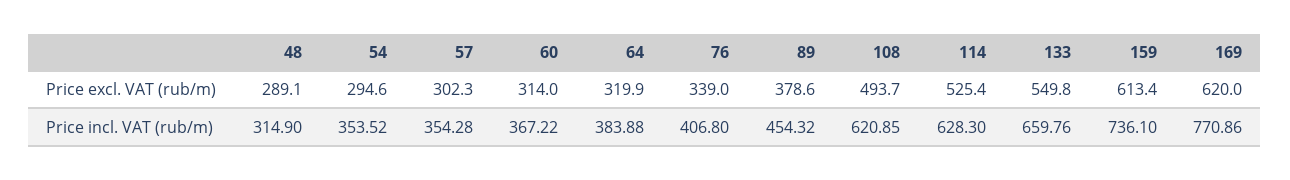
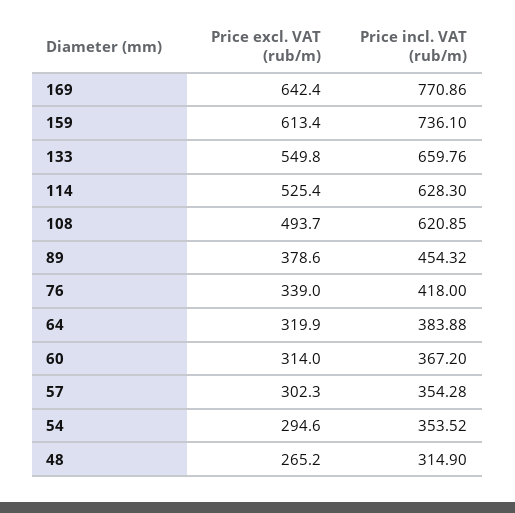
  {
    "48": {
-     "Price excl. VAT (rub/m)": 289.1,
+     "Price excl. VAT (rub/m)": 265.2,
      "Price incl. VAT (rub/m)": 314.9
    },
    "54": {
      "Price excl. VAT (rub/m)": 294.6,
      "Price incl. VAT (rub/m)": 353.52
    },
    "57": {
      "Price excl. VAT (rub/m)": 302.3,
      "Price incl. VAT (rub/m)": 354.28
    },
    "60": {
      "Price excl. VAT (rub/m)": 314,
-     "Price incl. VAT (rub/m)": 367.22
+     "Price incl. VAT (rub/m)": 367.2
    },
    "64": {
      "Price excl. VAT (rub/m)": 319.9,
      "Price incl. VAT (rub/m)": 383.88
    },
    "76": {
      "Price excl. VAT (rub/m)": 339,
-     "Price incl. VAT (rub/m)": 406.8
+     "Price incl. VAT (rub/m)": 418
    },
    "89": {
      "Price excl. VAT (rub/m)": 378.6,
      "Price incl. VAT (rub/m)": 454.32
    },
    "108": {
      "Price excl. VAT (rub/m)": 493.7,
      "Price incl. VAT (rub/m)": 620.85
    },
    "114": {
      "Price excl. VAT (rub/m)": 525.4,
      "Price incl. VAT (rub/m)": 628.3
    },
    "133": {
      "Price excl. VAT (rub/m)": 549.8,
      "Price incl. VAT (rub/m)": 659.76
    },
    "159": {
      "Price excl. VAT (rub/m)": 613.4,
      "Price incl. VAT (rub/m)": 736.1
    },
    "169": {
-     "Price excl. VAT (rub/m)": 620,
+     "Price excl. VAT (rub/m)": 642.4,
      "Price incl. VAT (rub/m)": 770.86
    }
  }

